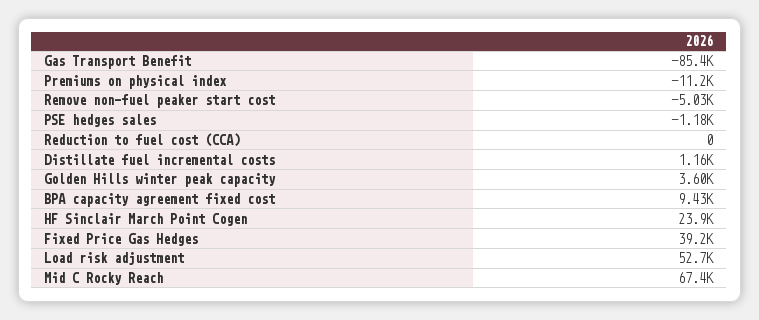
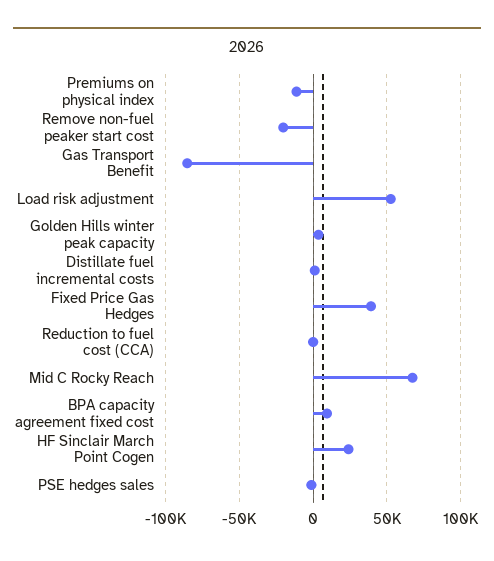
  {
    "Gas Transport Benefit": -85400,
    "Premiums on physical index": -11200,
-   "Remove non-fuel peaker start cost": -5030,
+   "Remove non-fuel peaker start cost": -20000,
    "PSE hedges sales": -1180,
    "Reduction to fuel cost (CCA)": 0,
    "Distillate fuel incremental costs": 1160,
    "Golden Hills winter peak capacity": 3600,
    "BPA capacity agreement fixed cost": 9430,
    "HF Sinclair March Point Cogen": 23900,
    "Fixed Price Gas Hedges": 39200,
    "Load risk adjustment": 52700,
    "Mid C Rocky Reach": 67400
  }

